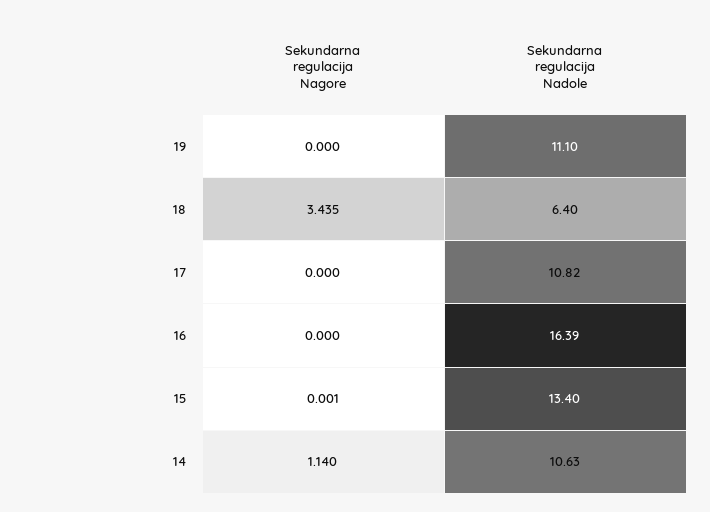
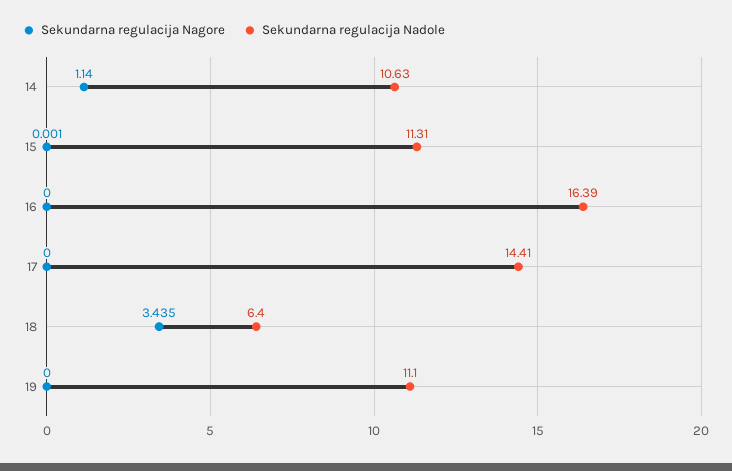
  {
    "Sekundarna regulacija Nagore": {
      "19": 0,
      "18": 3.435,
      "17": 0,
      "16": 0,
      "15": 0.001,
      "14": 1.14
    },
    "Sekundarna regulacija Nadole": {
      "19": 11.1,
      "18": 6.4,
-     "17": 10.82,
+     "17": 14.41,
      "16": 16.39,
-     "15": 13.4,
+     "15": 11.31,
      "14": 10.63
    }
  }

